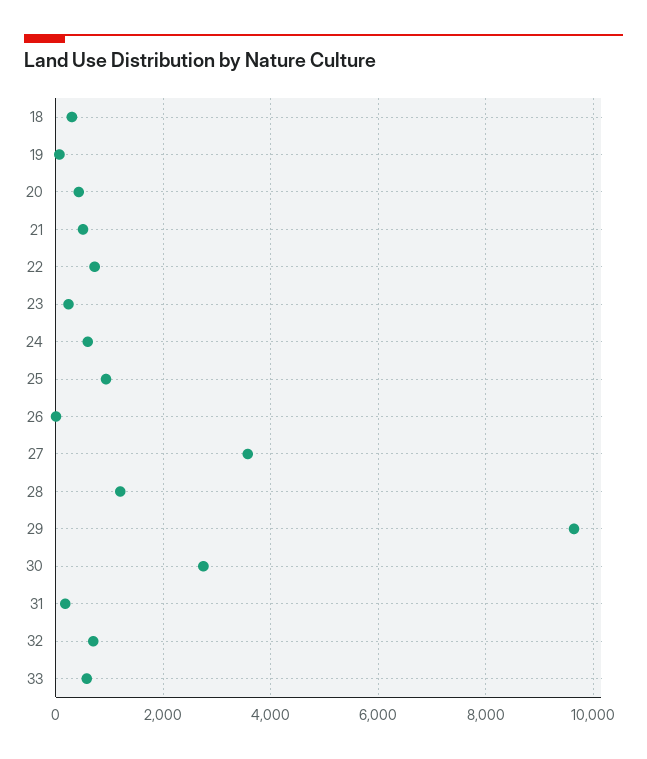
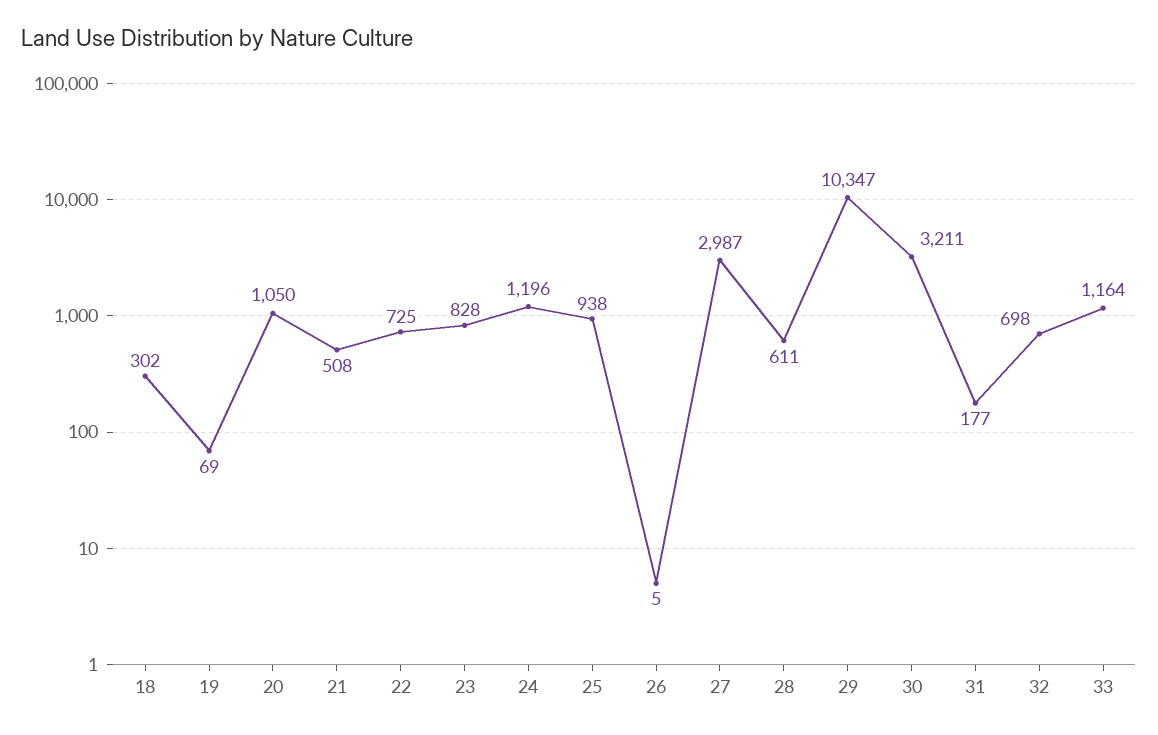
  {
    "18": 302,
    "19": 69,
-   "20": 400,
+   "20": 1050,
    "21": 508,
    "22": 725,
-   "23": 200,
+   "23": 828,
-   "24": 600,
+   "24": 1196,
    "25": 938,
    "26": 5,
-   "27": 3600,
+   "27": 2987,
-   "28": 1200,
+   "28": 611,
-   "29": 9600,
+   "29": 10347,
-   "30": 2800,
+   "30": 3211,
    "31": 177,
    "32": 698,
-   "33": 600
+   "33": 1164
  }

